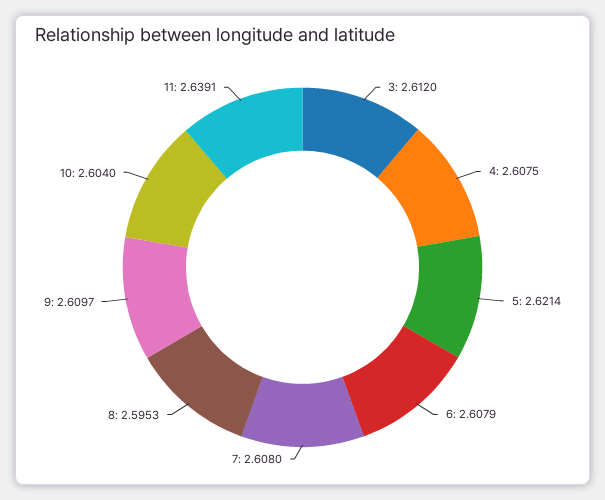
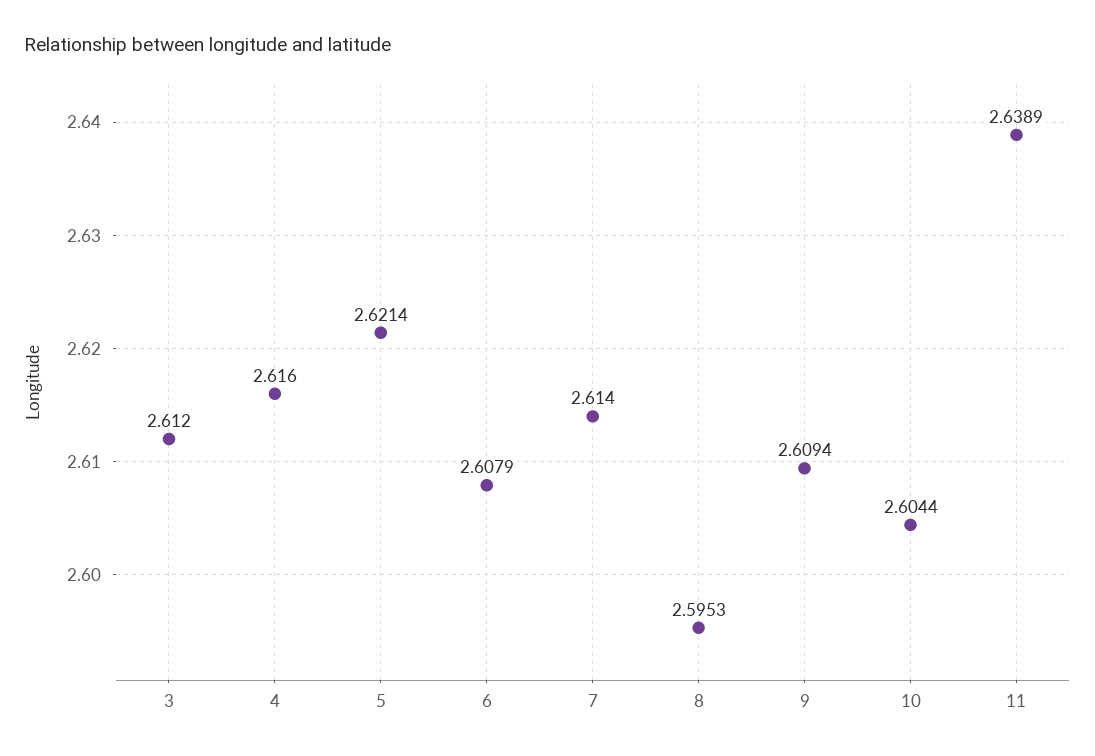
  {
    "3": 2.612,
-   "4": 2.6075,
+   "4": 2.616,
    "5": 2.6214,
    "6": 2.6079,
-   "7": 2.608,
+   "7": 2.614,
    "8": 2.5953,
-   "9": 2.6097,
+   "9": 2.6094,
-   "10": 2.604,
+   "10": 2.6044,
-   "11": 2.6391
+   "11": 2.6389
  }

